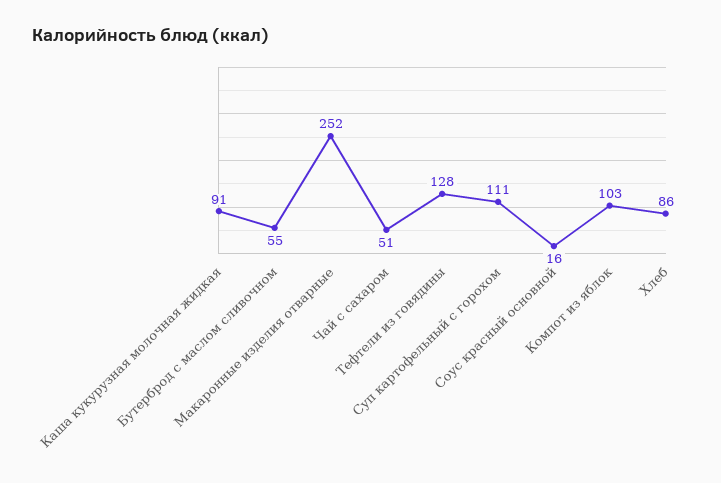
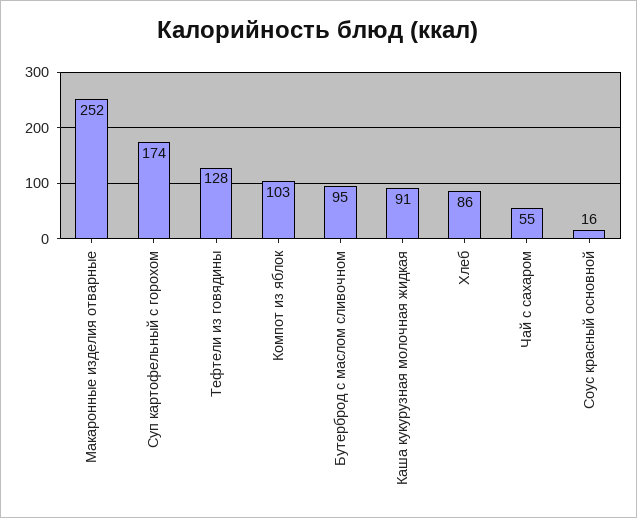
  {
    "Каша кукурузная молочная жидкая": 91,
-   "Бутерброд с маслом сливочном": 55,
+   "Бутерброд с маслом сливочном": 95,
    "Макаронные изделия отварные": 252,
-   "Чай с сахаром": 51,
+   "Чай с сахаром": 55,
    "Тефтели из говядины": 128,
-   "Суп картофельный с горохом": 111,
+   "Суп картофельный с горохом": 174,
    "Соус красный основной": 16,
    "Компот из яблок": 103,
    "Хлеб": 86
  }

